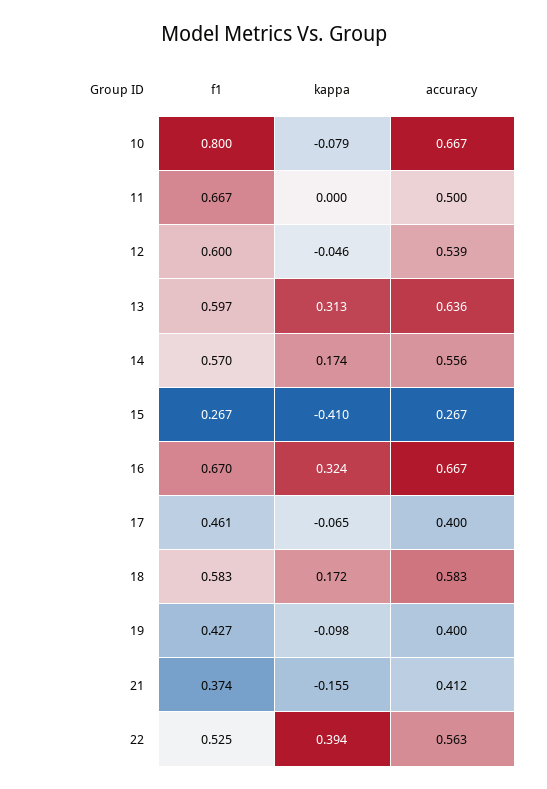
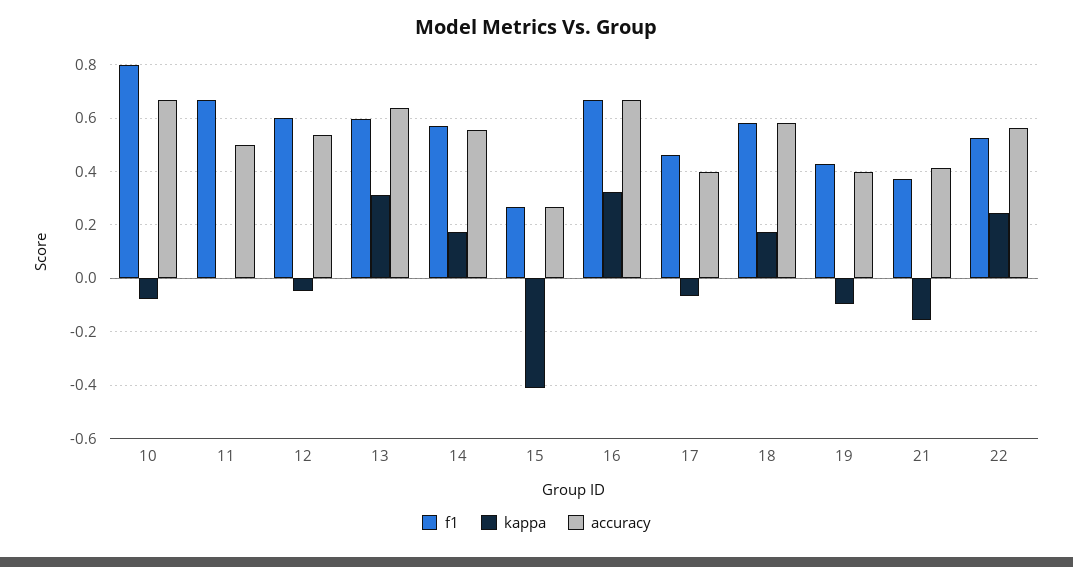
  {
    "f1": {
      "10": 0.8,
      "11": 0.667,
      "12": 0.6,
      "13": 0.597,
      "14": 0.57,
      "15": 0.267,
      "16": 0.67,
      "17": 0.461,
      "18": 0.583,
      "19": 0.427,
      "21": 0.374,
      "22": 0.525
    },
    "kappa": {
      "10": -0.079,
      "11": 0,
      "12": -0.046,
      "13": 0.313,
      "14": 0.174,
      "15": -0.41,
      "16": 0.324,
      "17": -0.065,
      "18": 0.172,
      "19": -0.098,
      "21": -0.155,
-     "22": 0.394
+     "22": 0.25
    },
    "accuracy": {
      "10": 0.667,
      "11": 0.5,
      "12": 0.539,
      "13": 0.636,
      "14": 0.556,
      "15": 0.267,
      "16": 0.667,
      "17": 0.4,
      "18": 0.583,
      "19": 0.4,
      "21": 0.412,
      "22": 0.563
    }
  }

